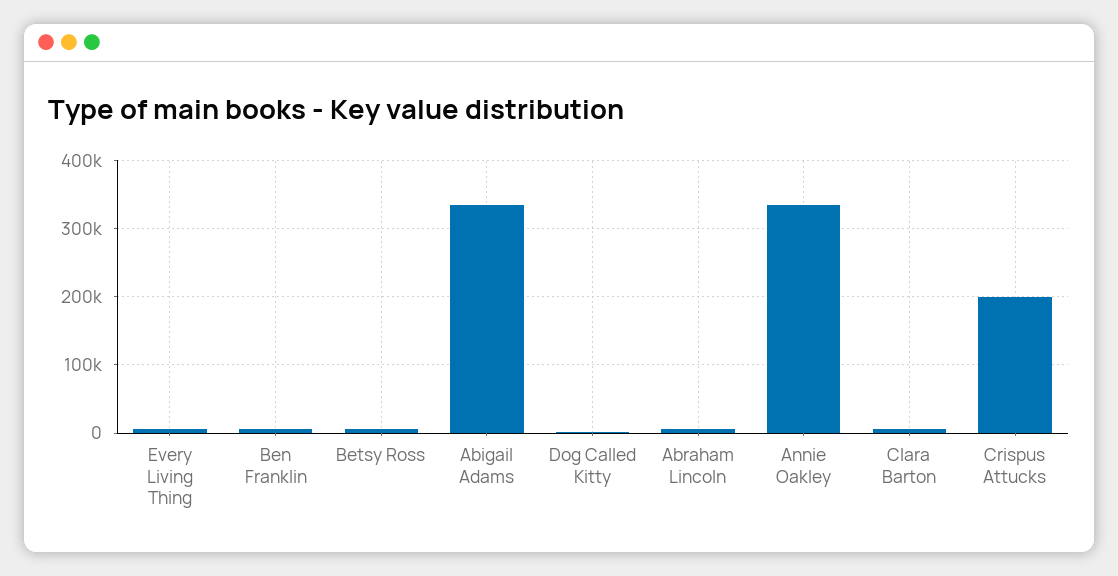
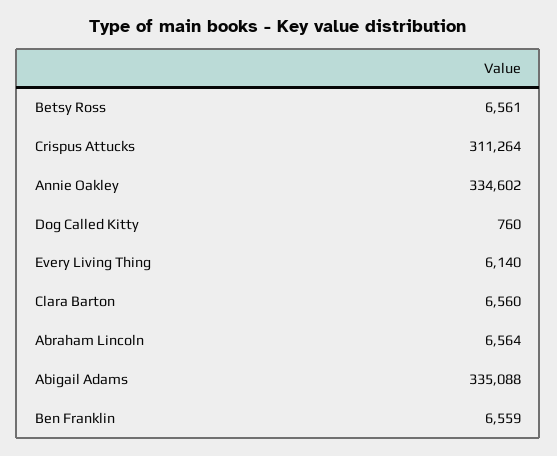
  {
    "Every Living Thing": 6140,
    "Ben Franklin": 6559,
    "Betsy Ross": 6561,
    "Abigail Adams": 335088,
    "Dog Called Kitty": 760,
    "Abraham Lincoln": 6564,
    "Annie Oakley": 334602,
    "Clara Barton": 6560,
-   "Crispus Attucks": 200000
+   "Crispus Attucks": 311264
  }

